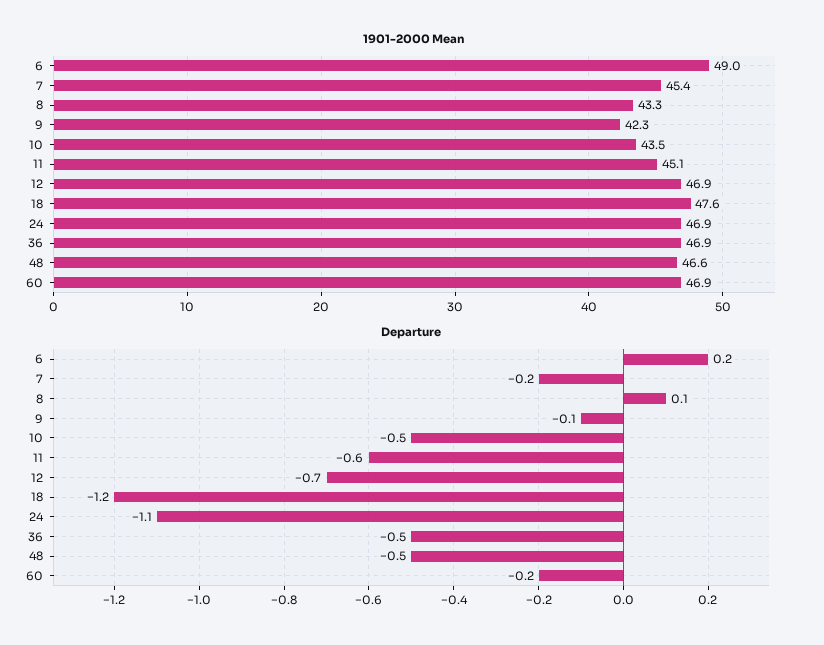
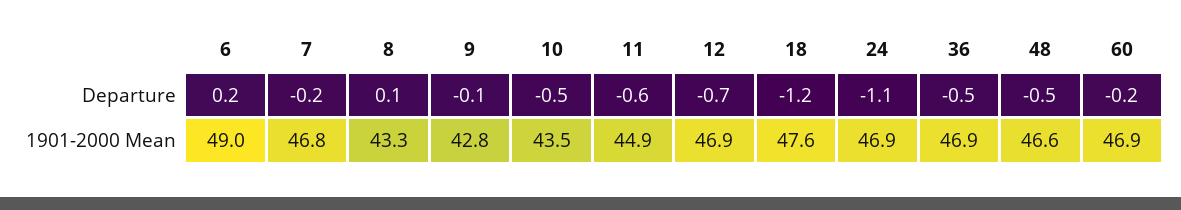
  {
    "1901-2000 Mean": {
      "6": 49,
-     "7": 45.4,
+     "7": 46.8,
      "8": 43.3,
-     "9": 42.3,
+     "9": 42.8,
      "10": 43.5,
-     "11": 45.1,
+     "11": 44.9,
      "12": 46.9,
      "18": 47.6,
      "24": 46.9,
      "36": 46.9,
      "48": 46.6,
      "60": 46.9
    },
    "Departure": {
      "6": 0.2,
      "7": -0.2,
      "8": 0.1,
      "9": -0.1,
      "10": -0.5,
      "11": -0.6,
      "12": -0.7,
      "18": -1.2,
      "24": -1.1,
      "36": -0.5,
      "48": -0.5,
      "60": -0.2
    }
  }

